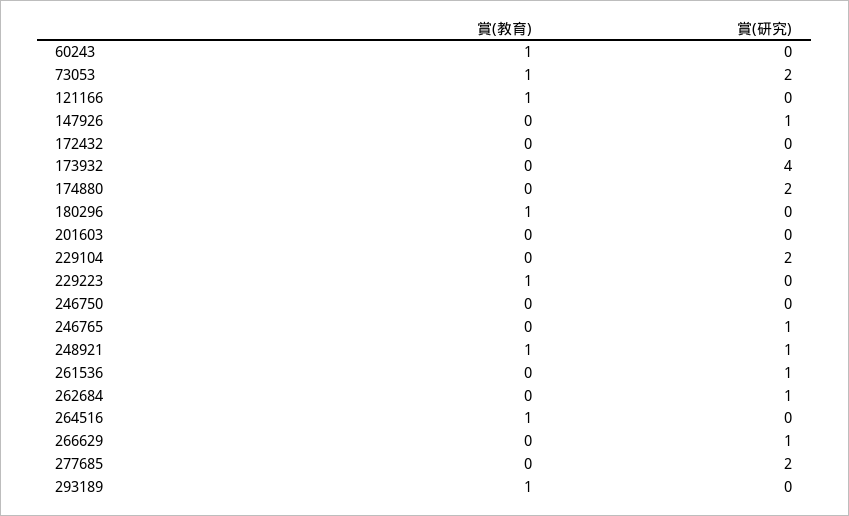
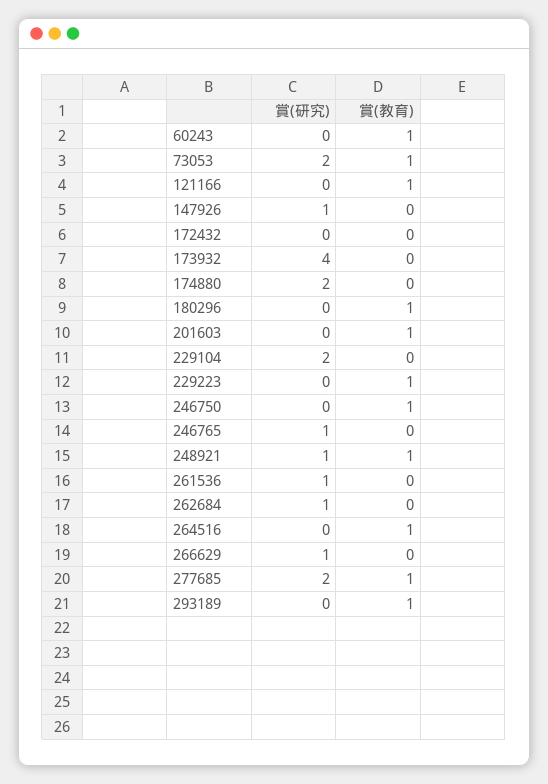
  {
    "賞(教育)": {
      "60243": 1,
      "73053": 1,
      "121166": 1,
      "147926": 0,
      "172432": 0,
      "173932": 0,
      "174880": 0,
      "180296": 1,
-     "201603": 0,
+     "201603": 1,
      "229104": 0,
      "229223": 1,
-     "246750": 0,
+     "246750": 1,
      "246765": 0,
      "248921": 1,
      "261536": 0,
      "262684": 0,
      "264516": 1,
      "266629": 0,
-     "277685": 0,
+     "277685": 1,
      "293189": 1
    },
    "賞(研究)": {
      "60243": 0,
      "73053": 2,
      "121166": 0,
      "147926": 1,
      "172432": 0,
      "173932": 4,
      "174880": 2,
      "180296": 0,
      "201603": 0,
      "229104": 2,
      "229223": 0,
      "246750": 0,
      "246765": 1,
      "248921": 1,
      "261536": 1,
      "262684": 1,
      "264516": 0,
      "266629": 1,
      "277685": 2,
      "293189": 0
    }
  }

